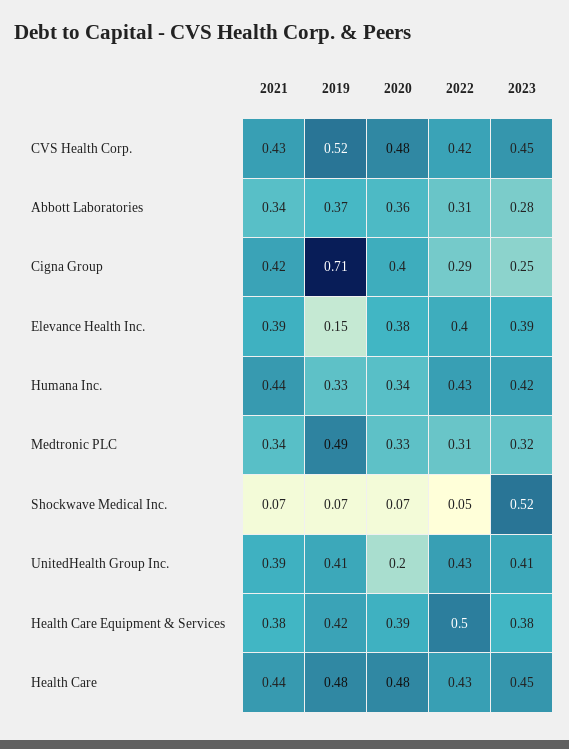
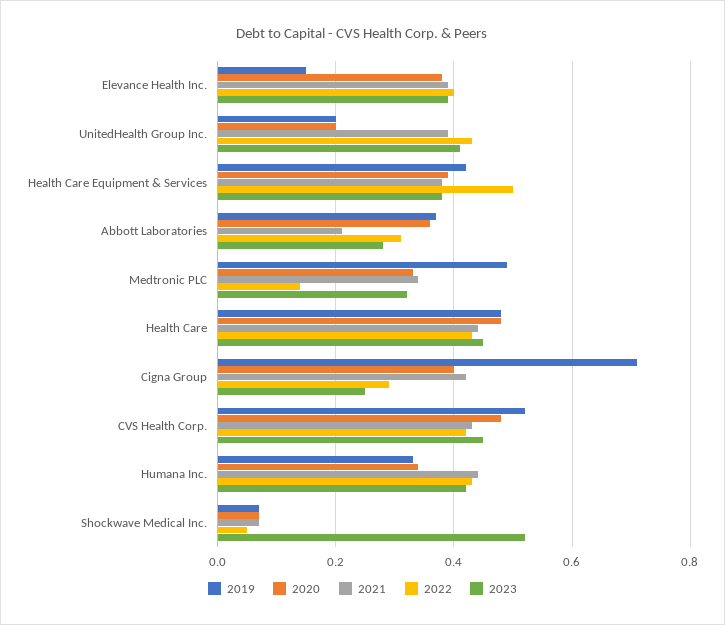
  {
    "2021": {
      "CVS Health Corp.": 0.43,
-     "Abbott Laboratories": 0.34,
+     "Abbott Laboratories": 0.2,
      "Cigna Group": 0.42,
      "Elevance Health Inc.": 0.39,
      "Humana Inc.": 0.44,
      "Medtronic PLC": 0.34,
      "Shockwave Medical Inc.": 0.07,
      "UnitedHealth Group Inc.": 0.39,
      "Health Care Equipment & Services": 0.38,
      "Health Care": 0.44
    },
    "2019": {
      "CVS Health Corp.": 0.52,
      "Abbott Laboratories": 0.37,
      "Cigna Group": 0.71,
      "Elevance Health Inc.": 0.15,
      "Humana Inc.": 0.33,
      "Medtronic PLC": 0.49,
      "Shockwave Medical Inc.": 0.07,
-     "UnitedHealth Group Inc.": 0.41,
+     "UnitedHealth Group Inc.": 0.2,
      "Health Care Equipment & Services": 0.42,
      "Health Care": 0.48
    },
    "2020": {
      "CVS Health Corp.": 0.48,
      "Abbott Laboratories": 0.36,
      "Cigna Group": 0.4,
      "Elevance Health Inc.": 0.38,
      "Humana Inc.": 0.34,
      "Medtronic PLC": 0.33,
      "Shockwave Medical Inc.": 0.07,
      "UnitedHealth Group Inc.": 0.2,
      "Health Care Equipment & Services": 0.39,
      "Health Care": 0.48
    },
    "2022": {
      "CVS Health Corp.": 0.42,
      "Abbott Laboratories": 0.31,
      "Cigna Group": 0.29,
      "Elevance Health Inc.": 0.4,
      "Humana Inc.": 0.43,
-     "Medtronic PLC": 0.31,
+     "Medtronic PLC": 0.15,
      "Shockwave Medical Inc.": 0.05,
      "UnitedHealth Group Inc.": 0.43,
      "Health Care Equipment & Services": 0.5,
      "Health Care": 0.43
    },
    "2023": {
      "CVS Health Corp.": 0.45,
      "Abbott Laboratories": 0.28,
      "Cigna Group": 0.25,
      "Elevance Health Inc.": 0.39,
      "Humana Inc.": 0.42,
      "Medtronic PLC": 0.32,
      "Shockwave Medical Inc.": 0.52,
      "UnitedHealth Group Inc.": 0.41,
      "Health Care Equipment & Services": 0.38,
      "Health Care": 0.45
    }
  }

